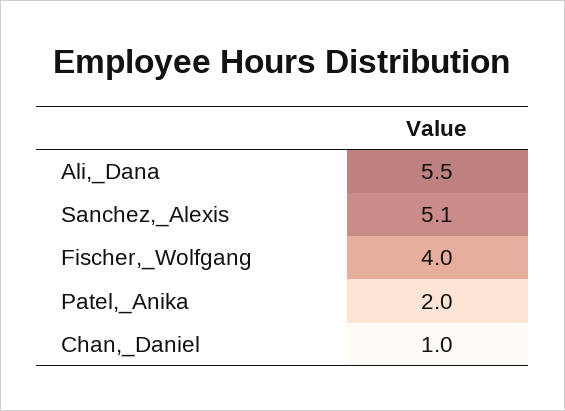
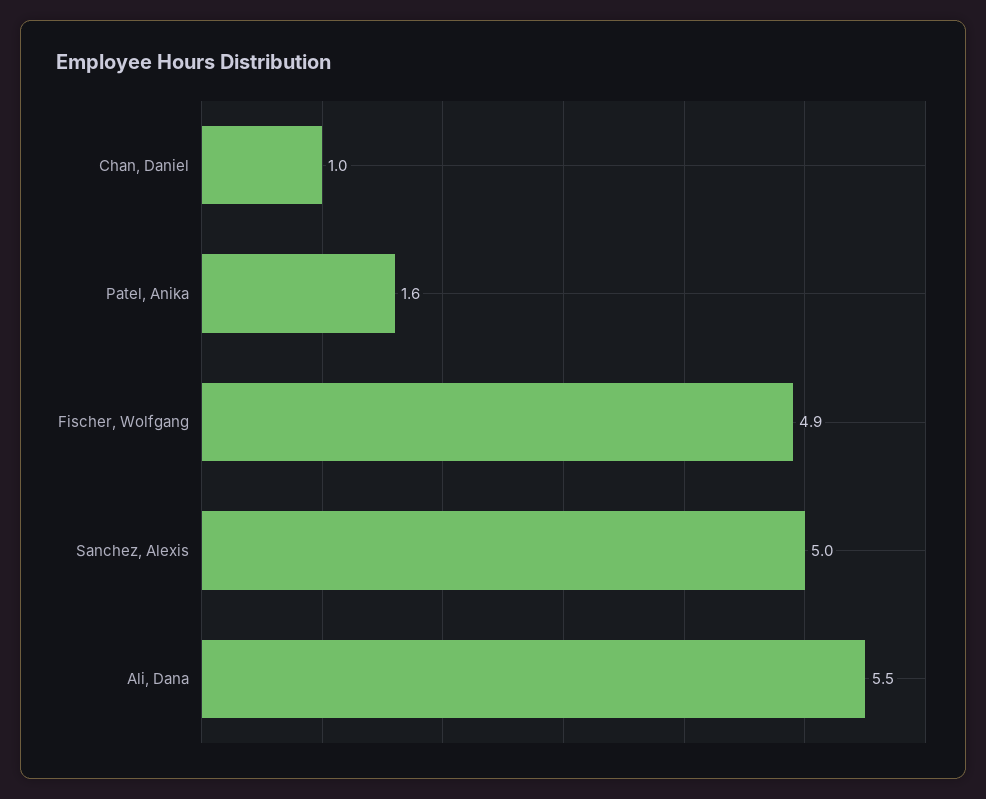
  {
    "Ali,_Dana": 5.5,
-   "Sanchez,_Alexis": 5.1,
+   "Sanchez,_Alexis": 5,
-   "Fischer,_Wolfgang": 4,
+   "Fischer,_Wolfgang": 4.9,
-   "Patel,_Anika": 2,
+   "Patel,_Anika": 1.6,
    "Chan,_Daniel": 1
  }

